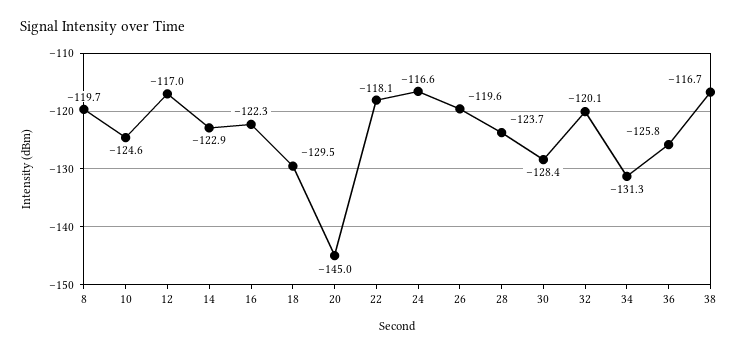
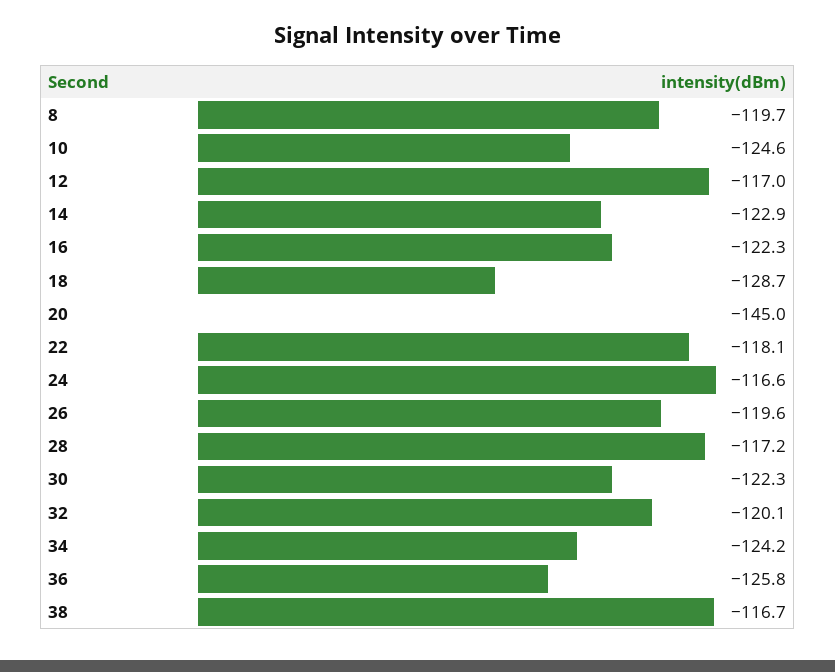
  {
    "8": -119.7,
    "10": -124.6,
    "12": -117,
    "14": -122.9,
    "16": -122.3,
-   "18": -129.5,
+   "18": -128.7,
    "20": -145,
    "22": -118.1,
    "24": -116.6,
    "26": -119.6,
-   "28": -123.7,
+   "28": -117.2,
-   "30": -128.4,
+   "30": -122.3,
    "32": -120.1,
-   "34": -131.3,
+   "34": -124.2,
    "36": -125.8,
    "38": -116.7
  }

